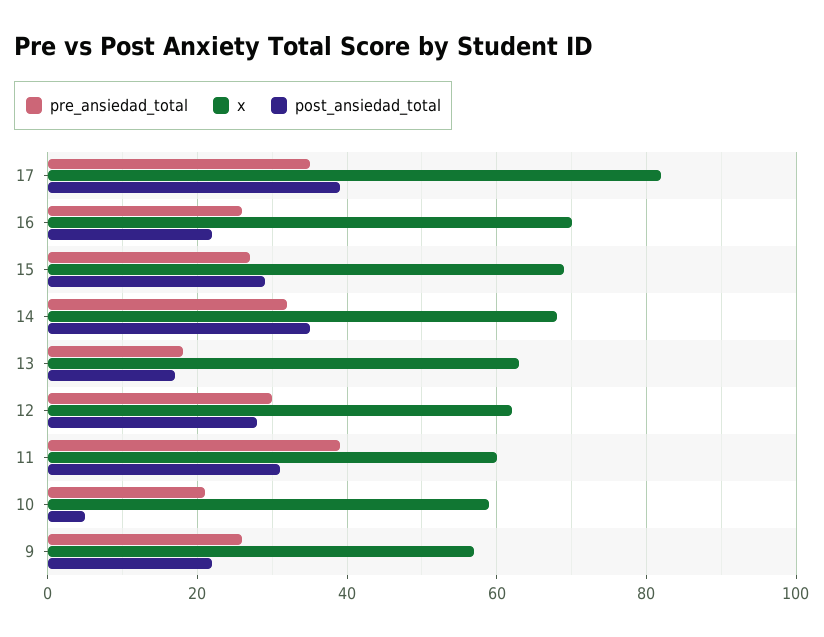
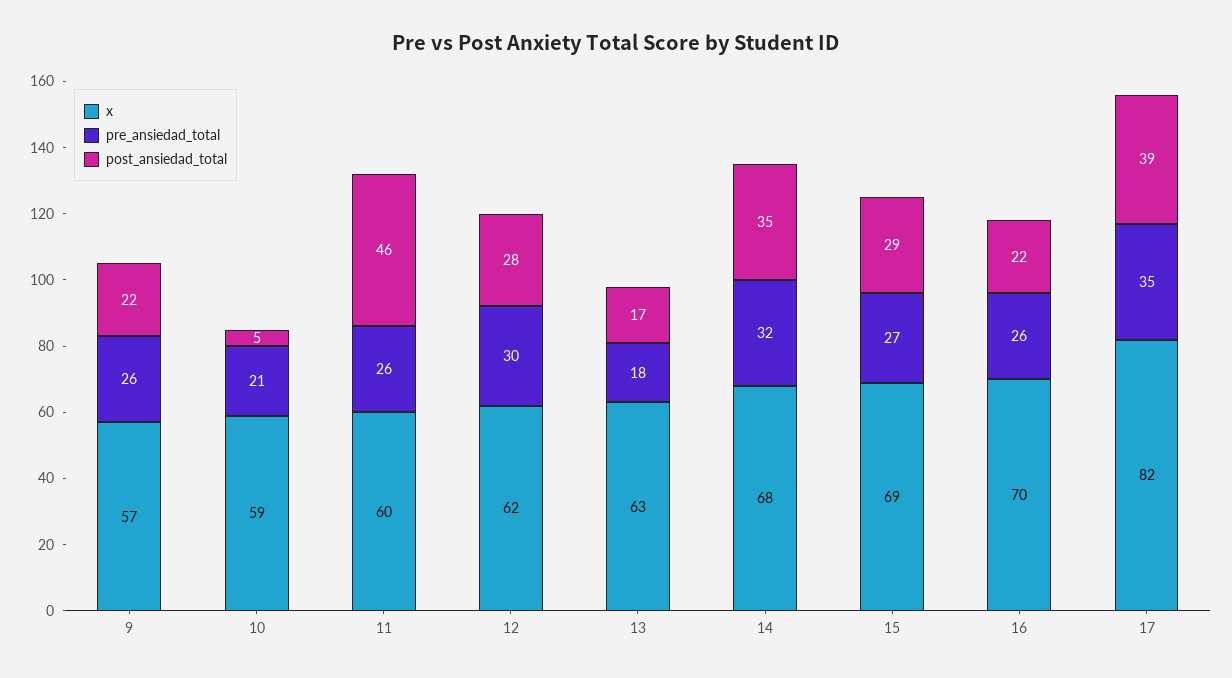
  {
    "pre_ansiedad_total": {
      "17": 35,
      "16": 26,
      "15": 27,
      "14": 32,
      "13": 18,
      "12": 30,
-     "11": 40,
+     "11": 26,
      "10": 21,
      "9": 26
    },
    "x": {
      "17": 82,
      "16": 70,
      "15": 69,
      "14": 68,
      "13": 63,
      "12": 62,
      "11": 60,
      "10": 59,
      "9": 57
    },
    "post_ansiedad_total": {
      "17": 39,
      "16": 22,
      "15": 29,
      "14": 35,
      "13": 17,
      "12": 28,
-     "11": 30,
+     "11": 46,
      "10": 5,
      "9": 22
    }
  }

